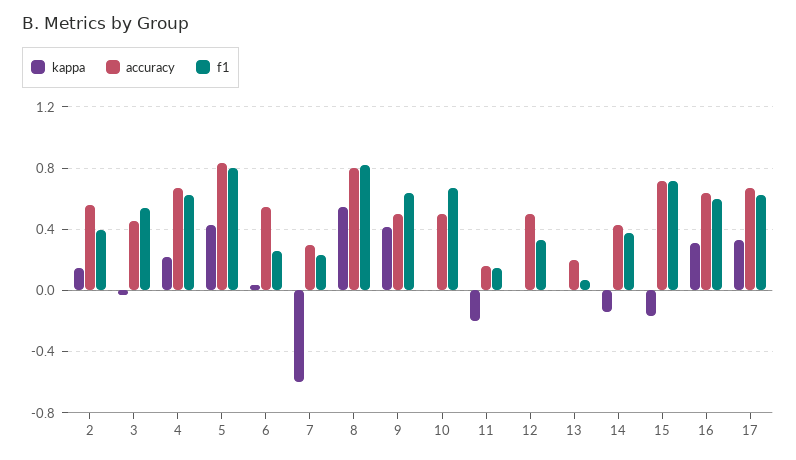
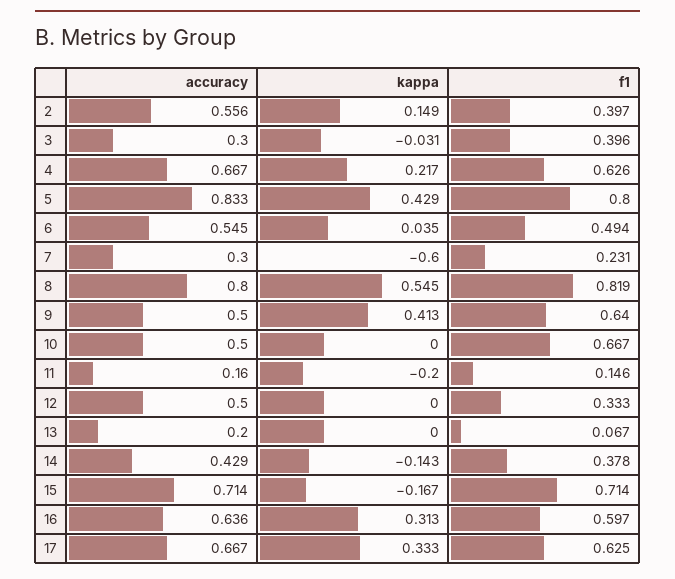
  {
    "kappa": {
      "2": 0.149,
      "3": -0.031,
      "4": 0.217,
      "5": 0.429,
      "6": 0.035,
      "7": -0.6,
      "8": 0.545,
      "9": 0.413,
      "10": 0,
      "11": -0.2,
      "12": 0,
      "13": 0,
      "14": -0.143,
      "15": -0.167,
      "16": 0.313,
      "17": 0.333
    },
    "accuracy": {
      "2": 0.556,
-     "3": 0.45,
+     "3": 0.3,
      "4": 0.667,
      "5": 0.833,
      "6": 0.545,
      "7": 0.3,
      "8": 0.8,
      "9": 0.5,
      "10": 0.5,
      "11": 0.16,
      "12": 0.5,
      "13": 0.2,
      "14": 0.429,
      "15": 0.714,
      "16": 0.636,
      "17": 0.667
    },
    "f1": {
      "2": 0.397,
-     "3": 0.55,
+     "3": 0.396,
      "4": 0.626,
      "5": 0.8,
-     "6": 0.25,
+     "6": 0.494,
      "7": 0.231,
      "8": 0.819,
      "9": 0.64,
      "10": 0.667,
      "11": 0.146,
      "12": 0.333,
      "13": 0.067,
      "14": 0.378,
      "15": 0.714,
      "16": 0.597,
      "17": 0.625
    }
  }

